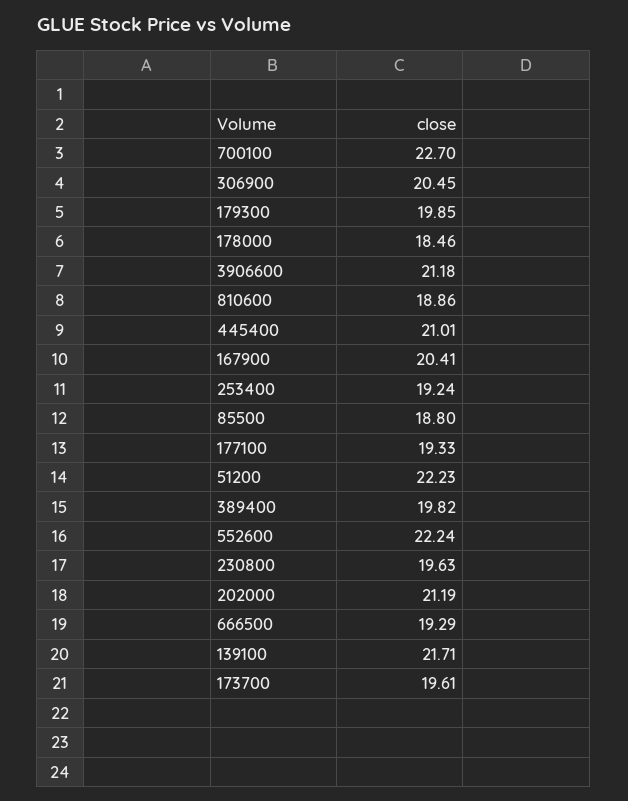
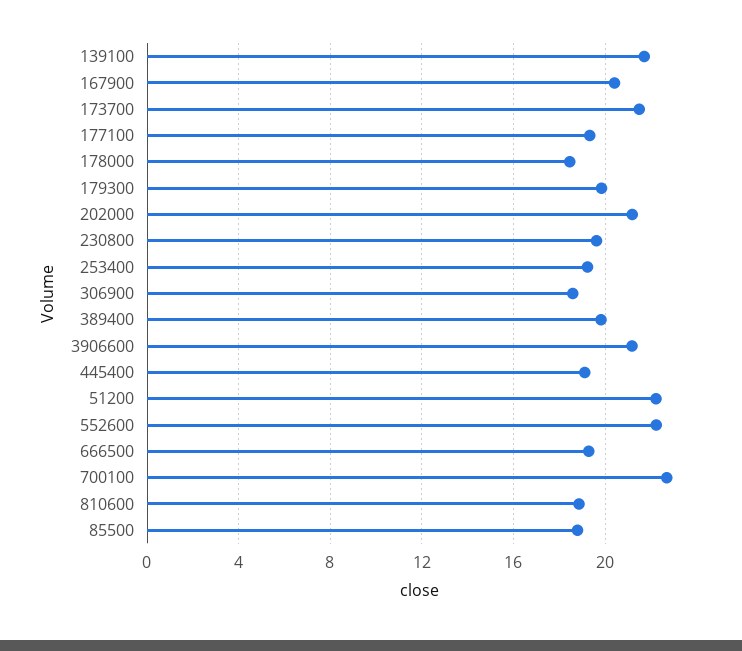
  {
    "700100": 22.7,
-   "306900": 20.45,
+   "306900": 18.5,
    "179300": 19.85,
    "178000": 18.46,
    "3906600": 21.18,
    "810600": 18.86,
-   "445400": 21.01,
+   "445400": 19,
    "167900": 20.41,
    "253400": 19.24,
    "85500": 18.8,
    "177100": 19.33,
    "51200": 22.23,
    "389400": 19.82,
    "552600": 22.24,
    "230800": 19.63,
    "202000": 21.19,
    "666500": 19.29,
    "139100": 21.71,
-   "173700": 19.61
+   "173700": 21.5
  }

